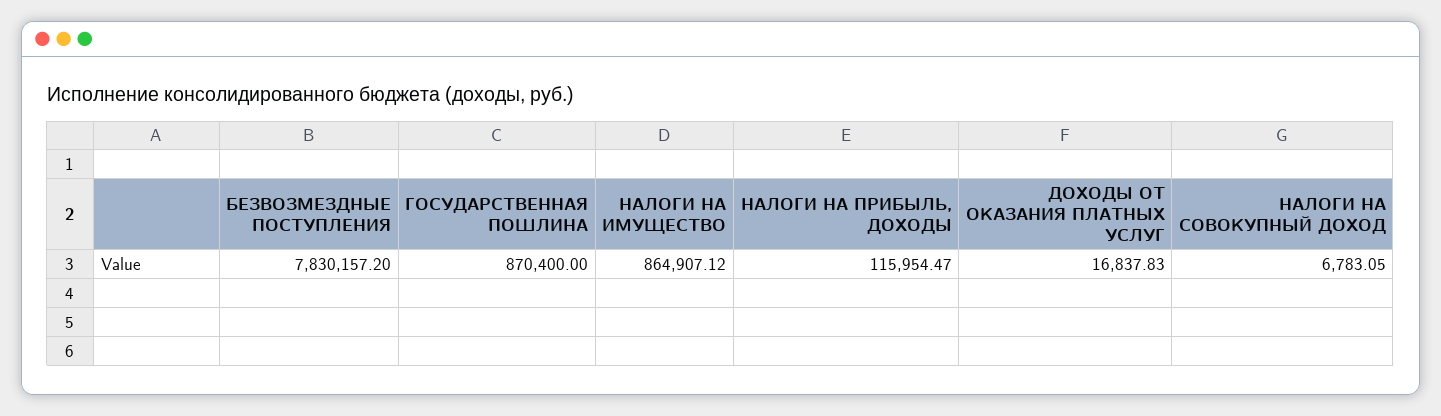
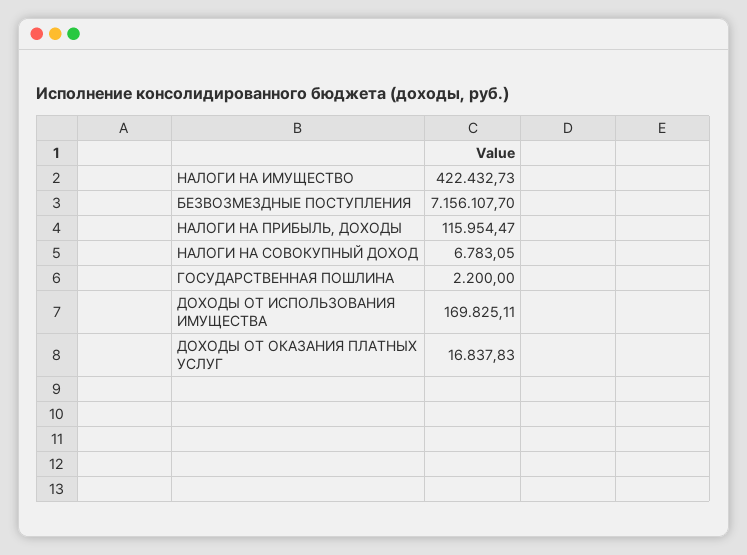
  {
-   "БЕЗВОЗМЕЗДНЫЕ ПОСТУПЛЕНИЯ": 7830157.2,
+   "БЕЗВОЗМЕЗДНЫЕ ПОСТУПЛЕНИЯ": 7156107.7,
-   "ГОСУДАРСТВЕННАЯ ПОШЛИНА": 870400,
+   "ГОСУДАРСТВЕННАЯ ПОШЛИНА": 2200,
-   "НАЛОГИ НА ИМУЩЕСТВО": 864907.12,
+   "НАЛОГИ НА ИМУЩЕСТВО": 422432.73,
    "НАЛОГИ НА ПРИБЫЛЬ, ДОХОДЫ": 115954.47,
    "ДОХОДЫ ОТ ОКАЗАНИЯ ПЛАТНЫХ УСЛУГ": 16837.83,
-   "НАЛОГИ НА СОВОКУПНЫЙ ДОХОД": 6783.05
+   "НАЛОГИ НА СОВОКУПНЫЙ ДОХОД": 6783.05,
+   "ДОХОДЫ ОТ ИСПОЛЬЗОВАНИЯ ИМУЩЕСТВА": 169825.11
  }

